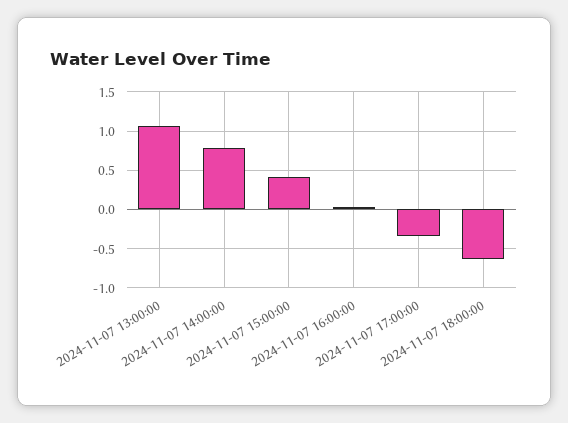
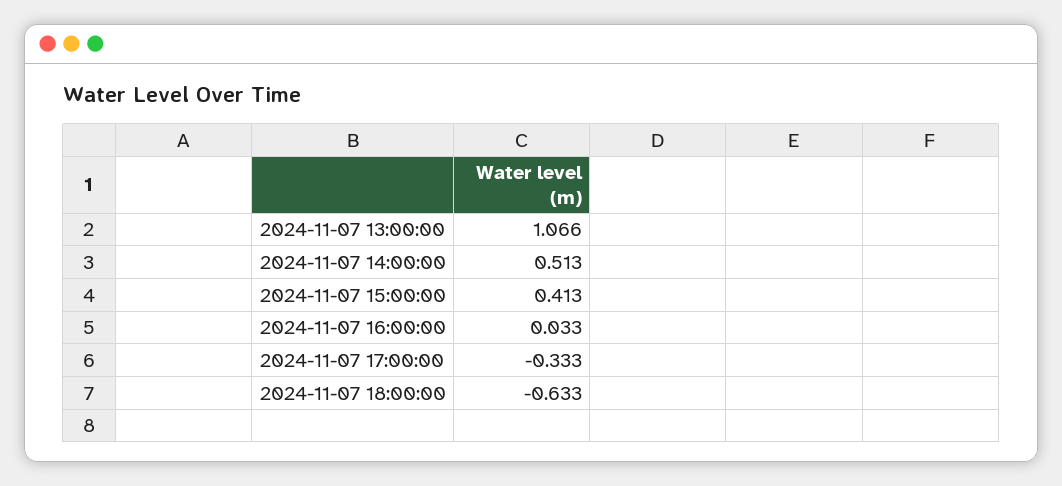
  {
    "2024-11-07 13:00:00": 1.066,
-   "2024-11-07 14:00:00": 0.8,
+   "2024-11-07 14:00:00": 0.513,
    "2024-11-07 15:00:00": 0.413,
    "2024-11-07 16:00:00": 0.033,
    "2024-11-07 17:00:00": -0.333,
    "2024-11-07 18:00:00": -0.633
  }

